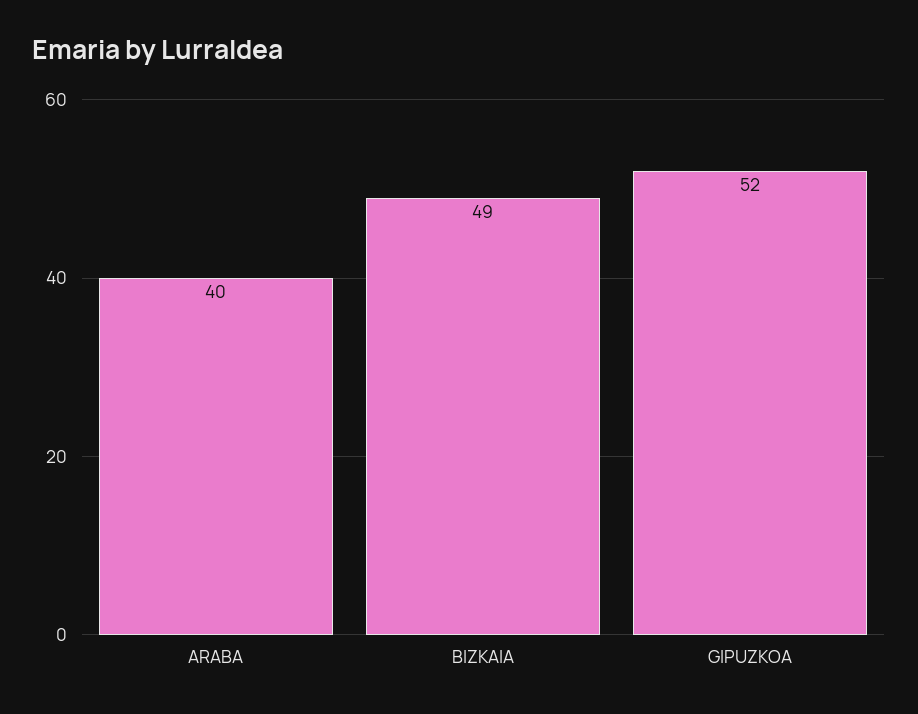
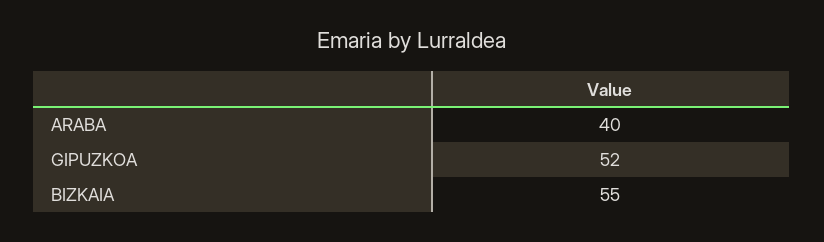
  {
    "ARABA": 40,
-   "BIZKAIA": 49,
+   "BIZKAIA": 55,
    "GIPUZKOA": 52
  }

